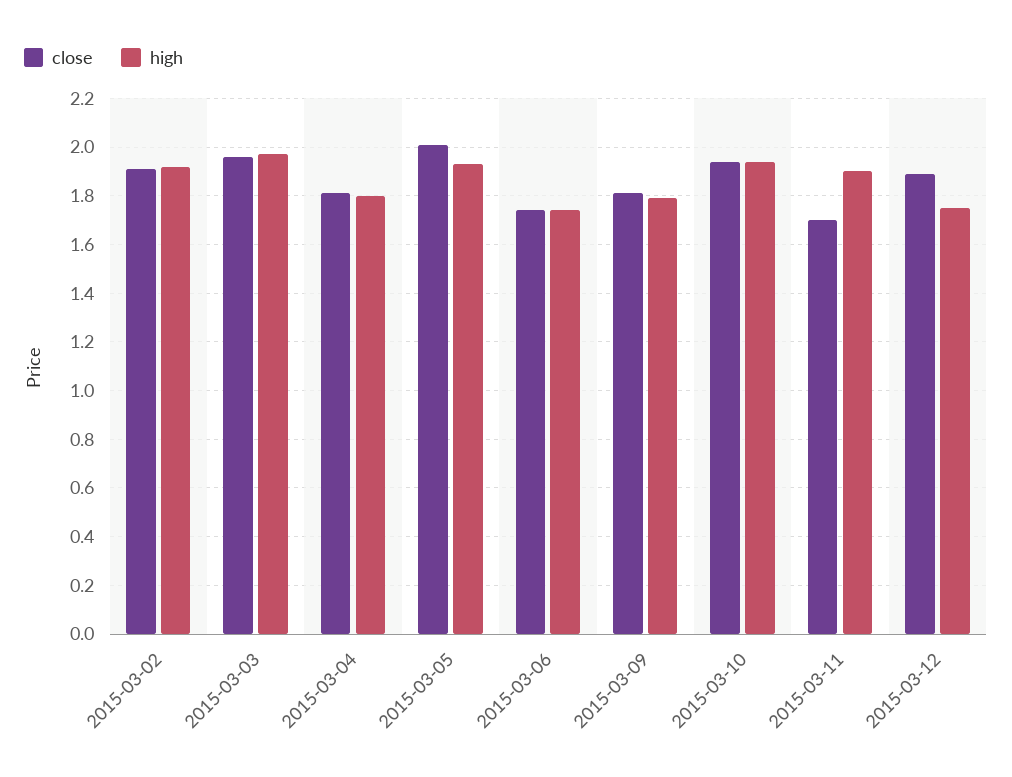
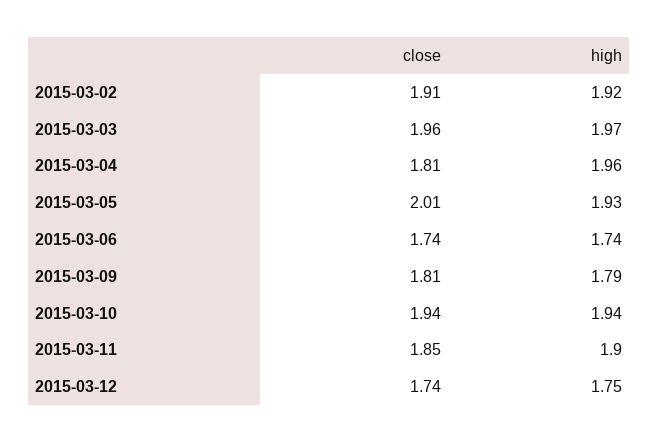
  {
    "close": {
      "2015-03-02": 1.91,
      "2015-03-03": 1.96,
      "2015-03-04": 1.81,
      "2015-03-05": 2.01,
      "2015-03-06": 1.74,
      "2015-03-09": 1.81,
      "2015-03-10": 1.94,
-     "2015-03-11": 1.7,
+     "2015-03-11": 1.85,
-     "2015-03-12": 1.9
+     "2015-03-12": 1.74
    },
    "high": {
      "2015-03-02": 1.92,
      "2015-03-03": 1.97,
-     "2015-03-04": 1.8,
+     "2015-03-04": 1.96,
      "2015-03-05": 1.93,
      "2015-03-06": 1.74,
      "2015-03-09": 1.79,
      "2015-03-10": 1.94,
      "2015-03-11": 1.9,
      "2015-03-12": 1.75
    }
  }

